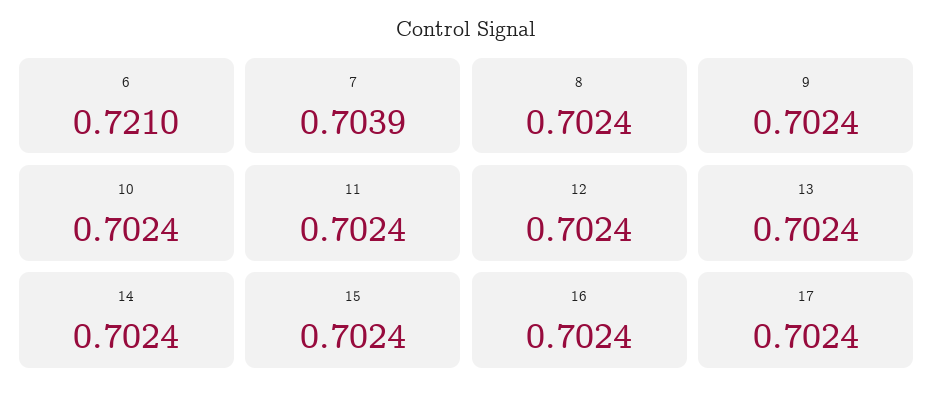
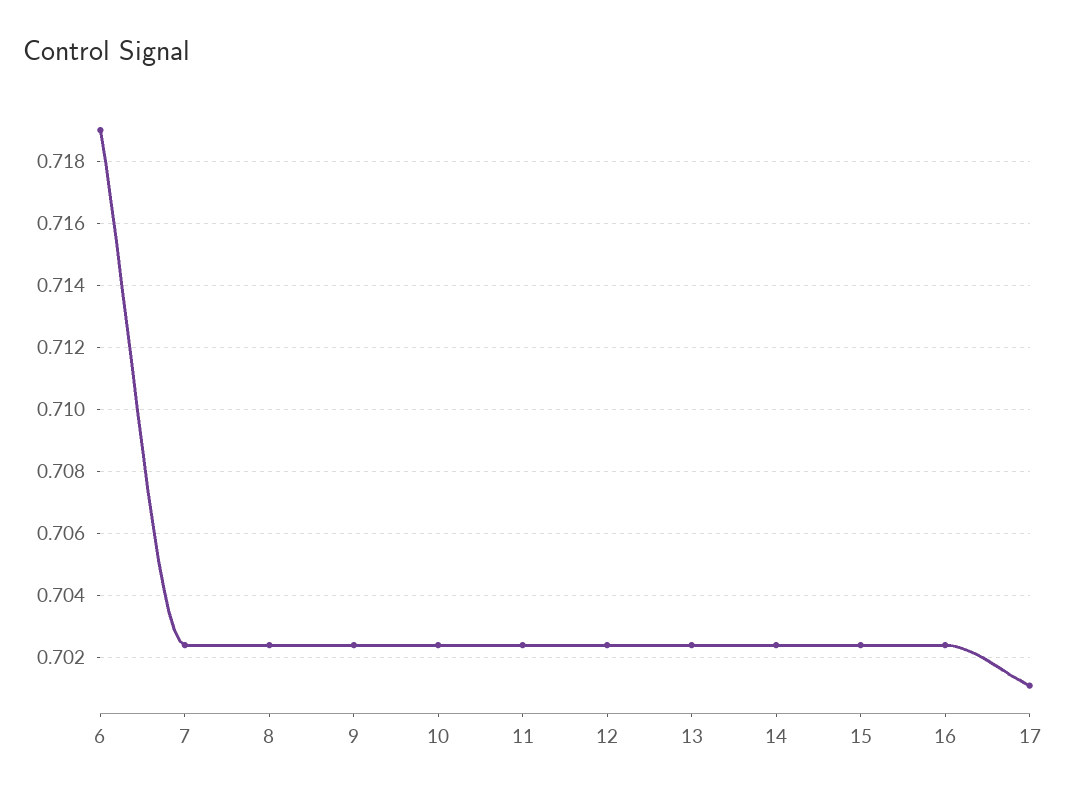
  {
-   "6": 0.721,
+   "6": 0.719,
-   "7": 0.7039,
+   "7": 0.7025,
    "8": 0.7024,
    "9": 0.7024,
    "10": 0.7024,
    "11": 0.7024,
    "12": 0.7024,
    "13": 0.7024,
    "14": 0.7024,
    "15": 0.7024,
    "16": 0.7024,
-   "17": 0.7024
+   "17": 0.701
  }

